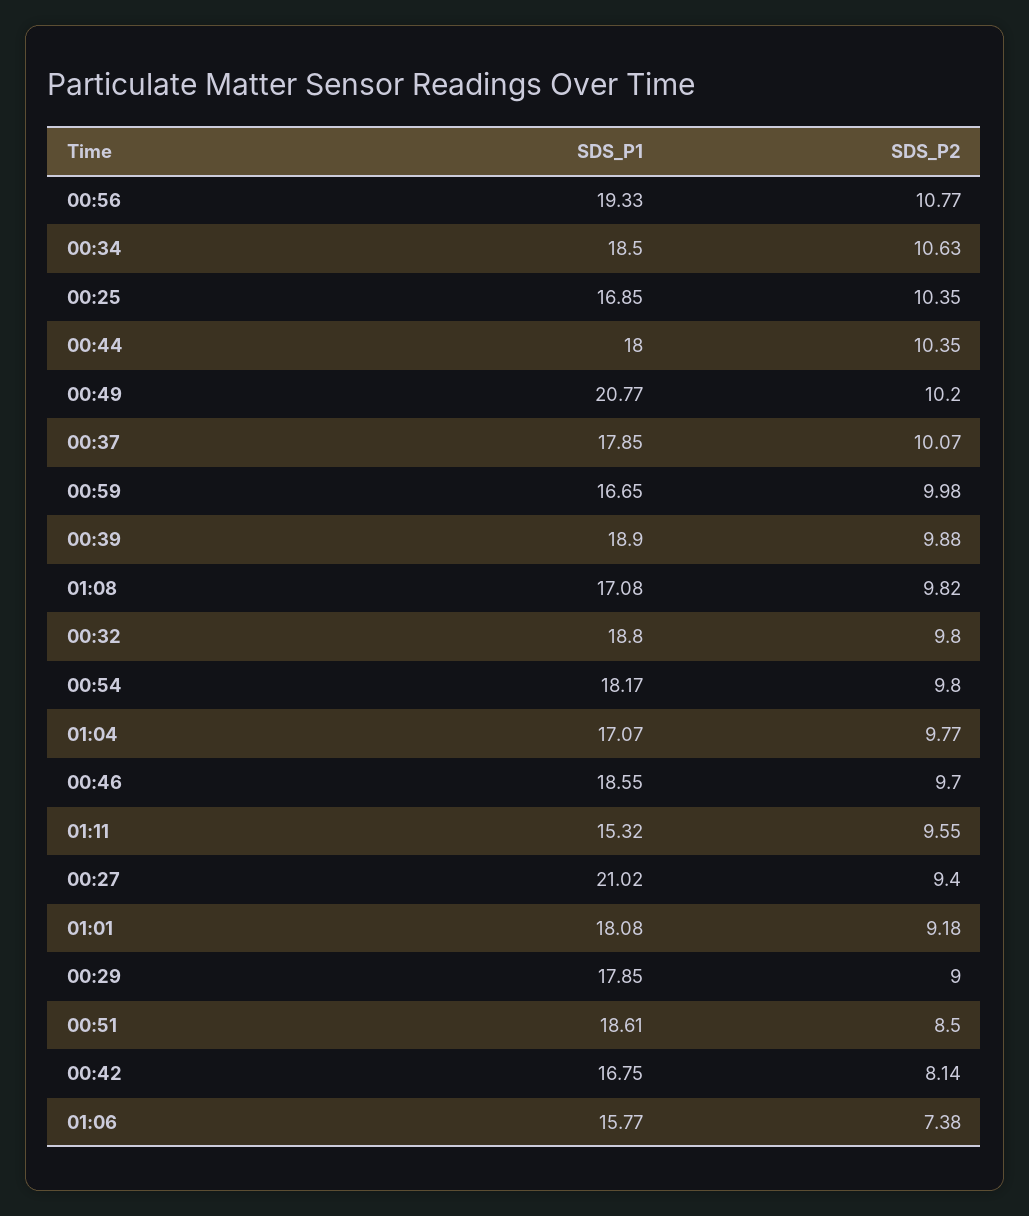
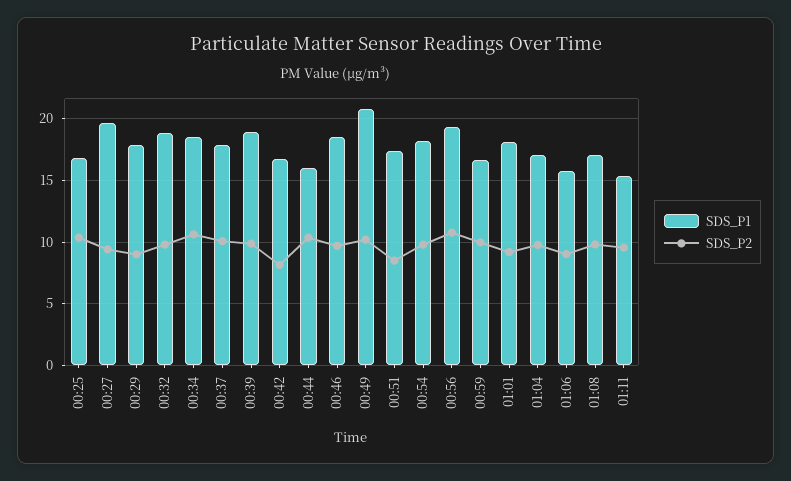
  {
    "SDS_P1": {
      "00:56": 19.33,
      "00:34": 18.5,
      "00:25": 16.85,
-     "00:44": 18,
+     "00:44": 16,
      "00:49": 20.77,
      "00:37": 17.85,
      "00:59": 16.65,
      "00:39": 18.9,
      "01:08": 17.08,
      "00:32": 18.8,
      "00:54": 18.17,
      "01:04": 17.07,
      "00:46": 18.55,
      "01:11": 15.32,
-     "00:27": 21.02,
+     "00:27": 19.5,
      "01:01": 18.08,
      "00:29": 17.85,
-     "00:51": 18.61,
+     "00:51": 17.5,
      "00:42": 16.75,
      "01:06": 15.77
    },
    "SDS_P2": {
      "00:56": 10.77,
      "00:34": 10.63,
      "00:25": 10.35,
      "00:44": 10.35,
      "00:49": 10.2,
      "00:37": 10.07,
      "00:59": 9.98,
      "00:39": 9.88,
      "01:08": 9.82,
      "00:32": 9.8,
      "00:54": 9.8,
      "01:04": 9.77,
      "00:46": 9.7,
      "01:11": 9.55,
      "00:27": 9.4,
      "01:01": 9.18,
      "00:29": 9,
      "00:51": 8.5,
      "00:42": 8.14,
-     "01:06": 7.38
+     "01:06": 9
    }
  }

